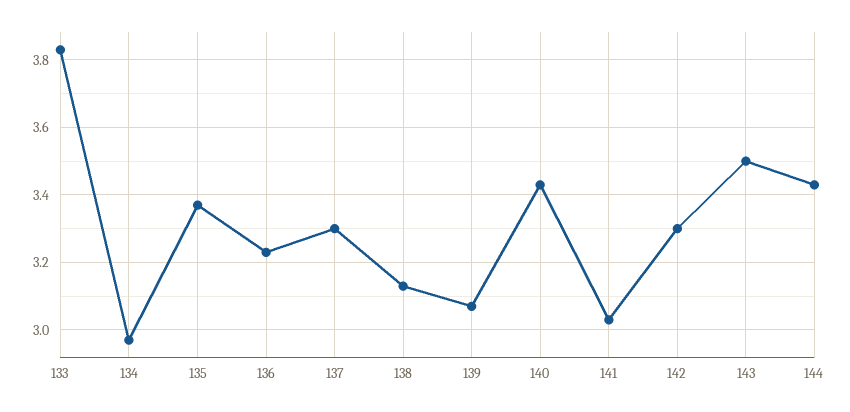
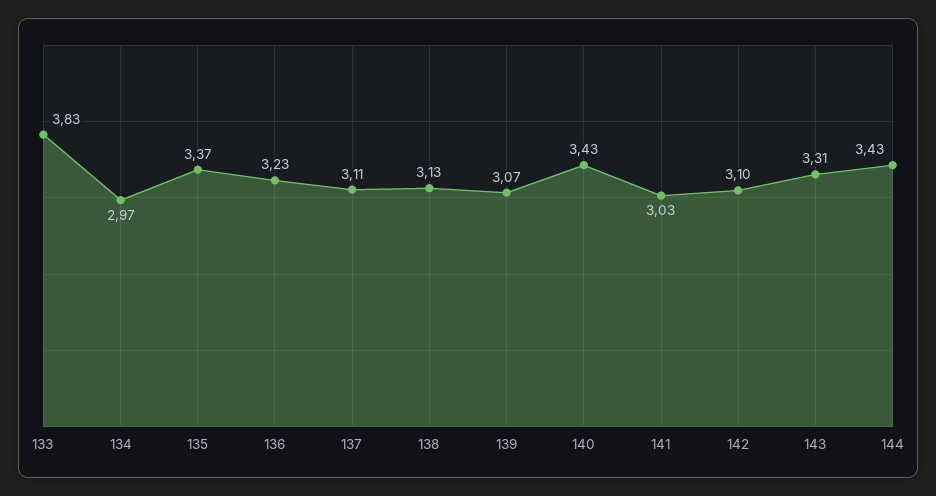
  {
    "133": 3.83,
    "134": 2.97,
    "135": 3.37,
    "136": 3.23,
-   "137": 3.3,
+   "137": 3.11,
    "138": 3.13,
    "139": 3.07,
    "140": 3.43,
    "141": 3.03,
-   "142": 3.3,
+   "142": 3.1,
-   "143": 3.5,
+   "143": 3.31,
    "144": 3.43
  }

